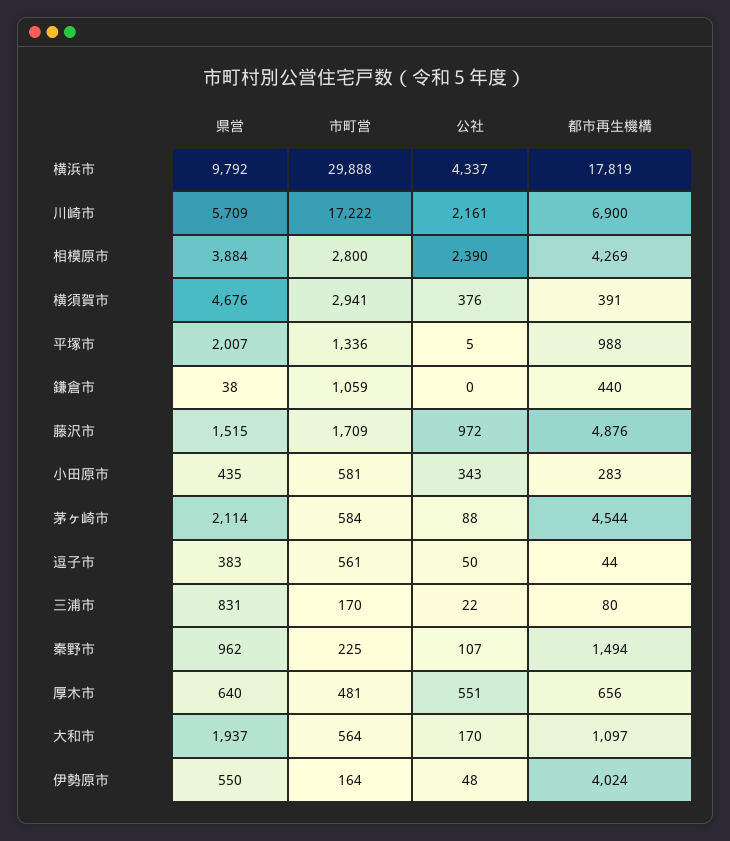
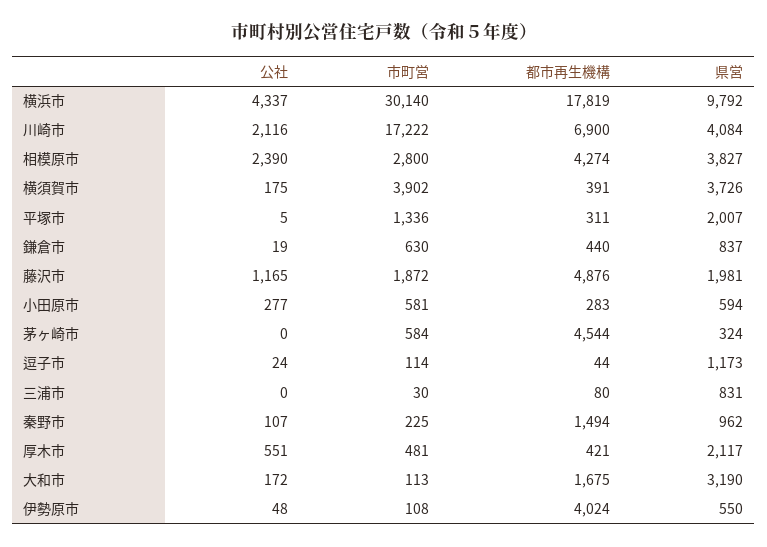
  {
    "県営": {
      "横浜市": 9792,
-     "川崎市": 5709,
+     "川崎市": 4084,
-     "相模原市": 3884,
+     "相模原市": 3827,
-     "横須賀市": 4676,
+     "横須賀市": 3726,
      "平塚市": 2007,
-     "鎌倉市": 38,
+     "鎌倉市": 837,
-     "藤沢市": 1515,
+     "藤沢市": 1981,
-     "小田原市": 435,
+     "小田原市": 594,
-     "茅ヶ崎市": 2114,
+     "茅ヶ崎市": 324,
-     "逗子市": 383,
+     "逗子市": 1173,
      "三浦市": 831,
      "秦野市": 962,
-     "厚木市": 640,
+     "厚木市": 2117,
-     "大和市": 1937,
+     "大和市": 3190,
      "伊勢原市": 550
    },
    "市町営": {
-     "横浜市": 29888,
+     "横浜市": 30140,
      "川崎市": 17222,
      "相模原市": 2800,
-     "横須賀市": 2941,
+     "横須賀市": 3902,
      "平塚市": 1336,
-     "鎌倉市": 1059,
+     "鎌倉市": 630,
-     "藤沢市": 1709,
+     "藤沢市": 1872,
      "小田原市": 581,
      "茅ヶ崎市": 584,
-     "逗子市": 561,
+     "逗子市": 114,
-     "三浦市": 170,
+     "三浦市": 30,
      "秦野市": 225,
      "厚木市": 481,
-     "大和市": 564,
+     "大和市": 113,
-     "伊勢原市": 164
+     "伊勢原市": 108
    },
    "公社": {
      "横浜市": 4337,
-     "川崎市": 2161,
+     "川崎市": 2116,
      "相模原市": 2390,
-     "横須賀市": 376,
+     "横須賀市": 175,
      "平塚市": 5,
-     "鎌倉市": 0,
+     "鎌倉市": 19,
-     "藤沢市": 972,
+     "藤沢市": 1165,
-     "小田原市": 343,
+     "小田原市": 277,
-     "茅ヶ崎市": 88,
+     "茅ヶ崎市": 0,
-     "逗子市": 50,
+     "逗子市": 24,
-     "三浦市": 22,
+     "三浦市": 0,
      "秦野市": 107,
      "厚木市": 551,
-     "大和市": 170,
+     "大和市": 172,
      "伊勢原市": 48
    },
    "都市再生機構": {
      "横浜市": 17819,
      "川崎市": 6900,
-     "相模原市": 4269,
+     "相模原市": 4274,
      "横須賀市": 391,
-     "平塚市": 988,
+     "平塚市": 311,
      "鎌倉市": 440,
      "藤沢市": 4876,
      "小田原市": 283,
      "茅ヶ崎市": 4544,
      "逗子市": 44,
      "三浦市": 80,
      "秦野市": 1494,
-     "厚木市": 656,
+     "厚木市": 421,
-     "大和市": 1097,
+     "大和市": 1675,
      "伊勢原市": 4024
    }
  }

